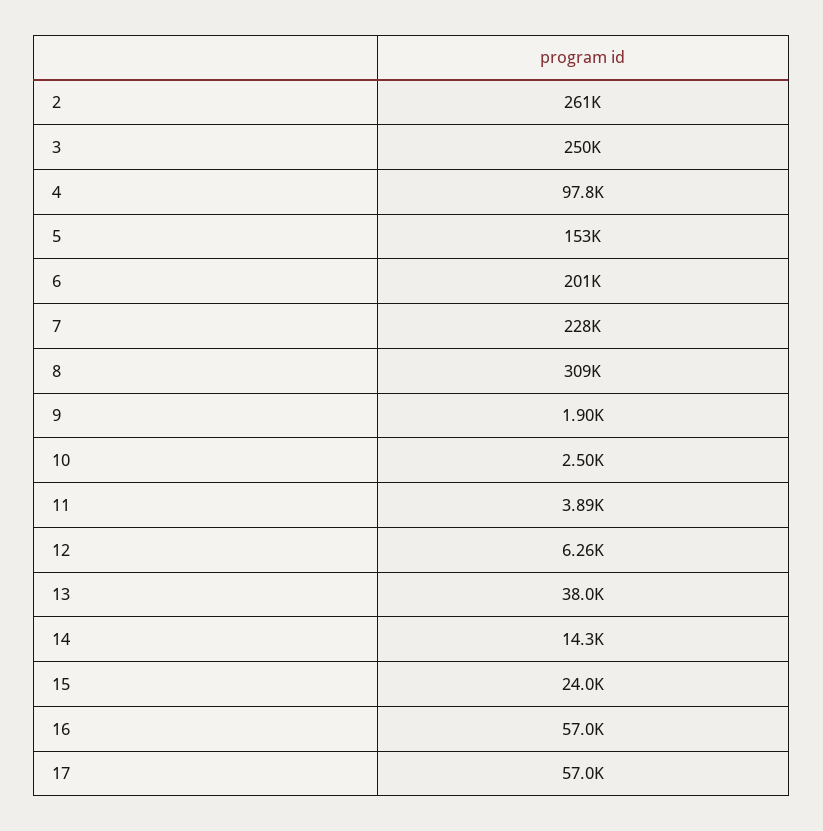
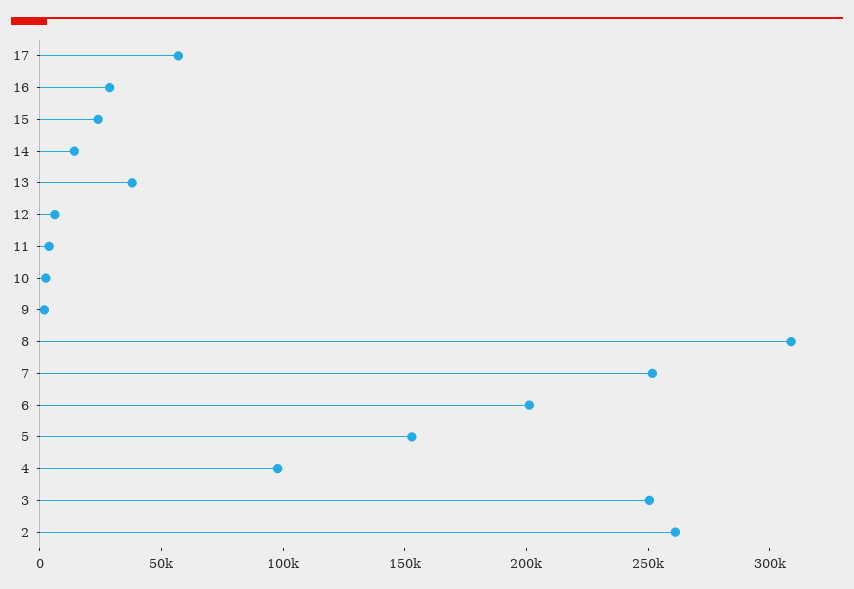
  {
    "2": 261000,
    "3": 250000,
    "4": 97800,
    "5": 153000,
    "6": 201000,
-   "7": 228000,
+   "7": 250000,
    "8": 309000,
    "9": 1900,
    "10": 2500,
    "11": 3890,
    "12": 6260,
    "13": 38000,
    "14": 14300,
    "15": 24000,
-   "16": 57000,
+   "16": 30000,
    "17": 57000
  }

